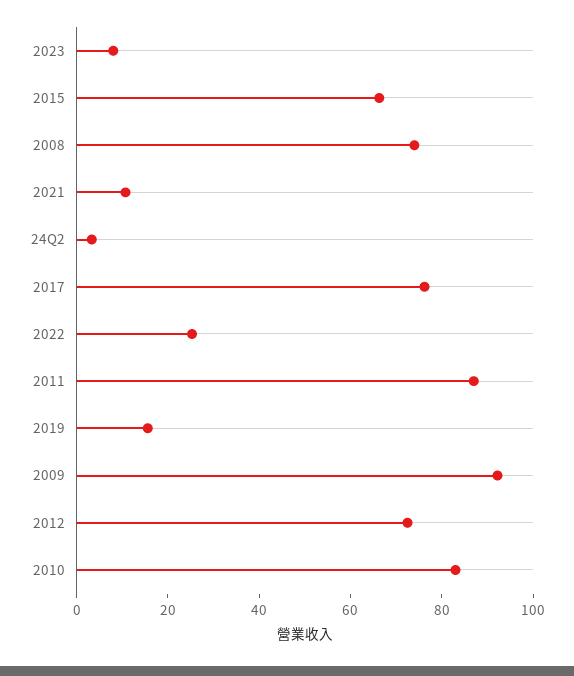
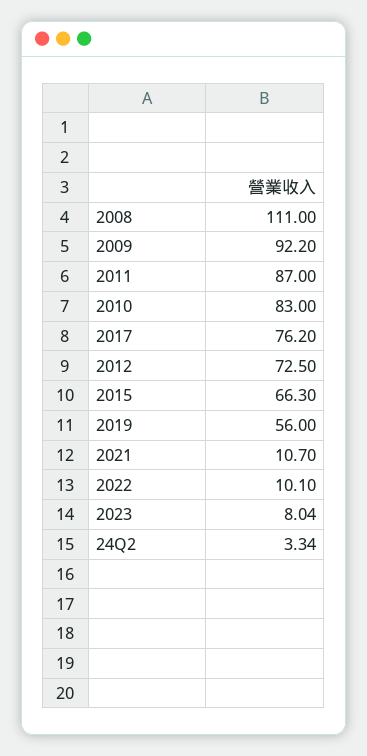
  {
    "2023": 8.04,
    "2015": 66.3,
-   "2008": 75,
+   "2008": 111,
    "2021": 10.7,
    "24Q2": 3.34,
    "2017": 76.2,
-   "2022": 25,
+   "2022": 10.1,
    "2011": 87,
-   "2019": 15,
+   "2019": 56,
    "2009": 92.2,
    "2012": 72.5,
    "2010": 83
  }

